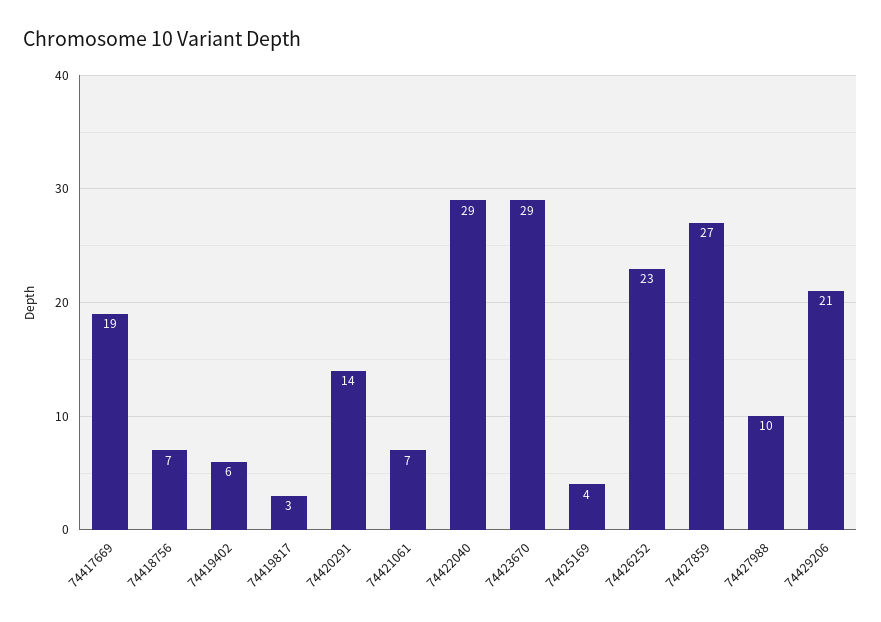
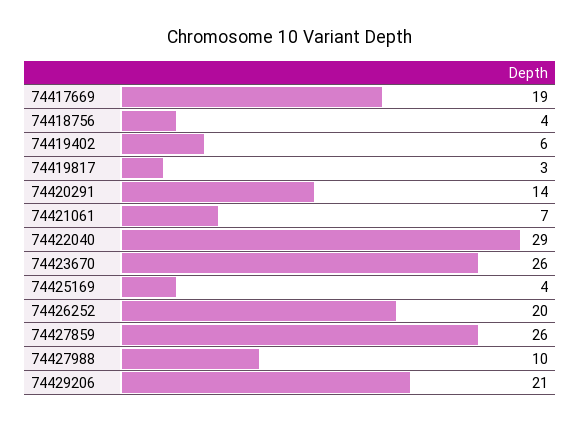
  {
    "74417669": 19,
-   "74418756": 7,
+   "74418756": 4,
    "74419402": 6,
    "74419817": 3,
    "74420291": 14,
    "74421061": 7,
    "74422040": 29,
-   "74423670": 29,
+   "74423670": 26,
    "74425169": 4,
-   "74426252": 23,
+   "74426252": 20,
-   "74427859": 27,
+   "74427859": 26,
    "74427988": 10,
    "74429206": 21
  }

